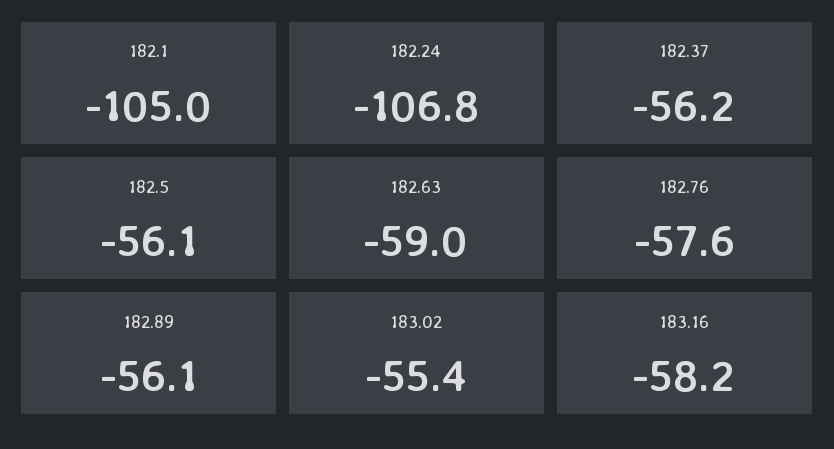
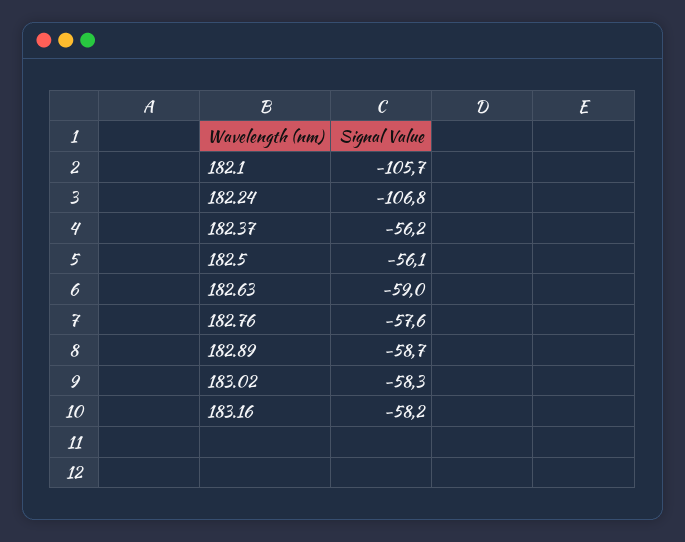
  {
-   "182.1": -105,
+   "182.1": -105.7,
    "182.24": -106.8,
    "182.37": -56.2,
    "182.5": -56.1,
    "182.63": -59,
    "182.76": -57.6,
-   "182.89": -56.1,
+   "182.89": -58.7,
-   "183.02": -55.4,
+   "183.02": -58.3,
    "183.16": -58.2
  }

